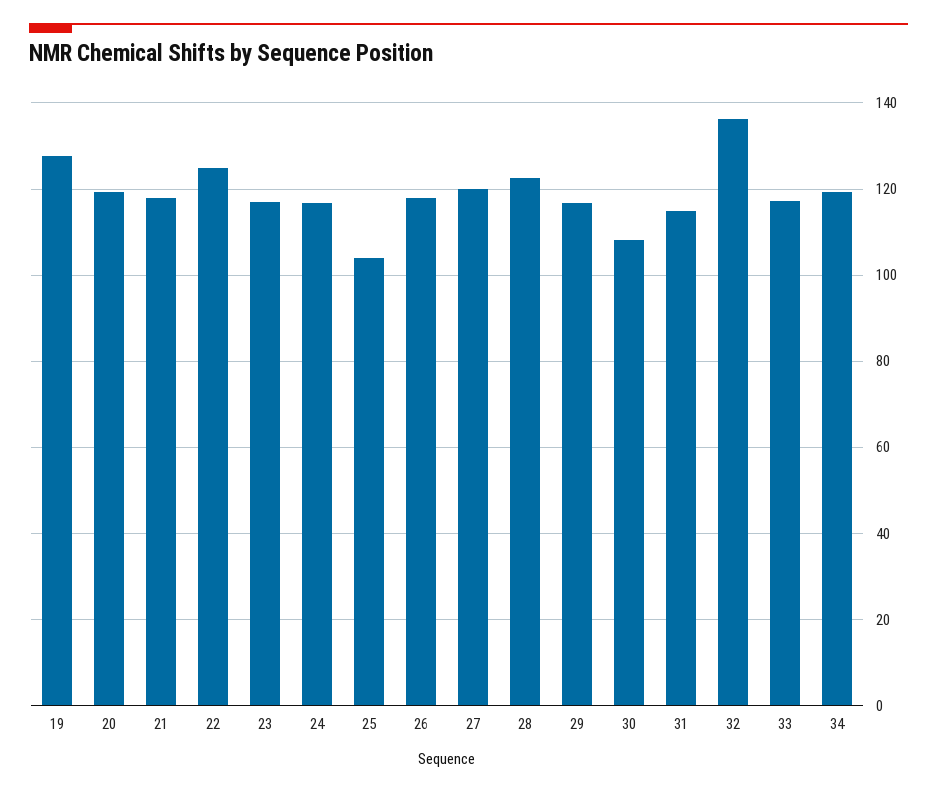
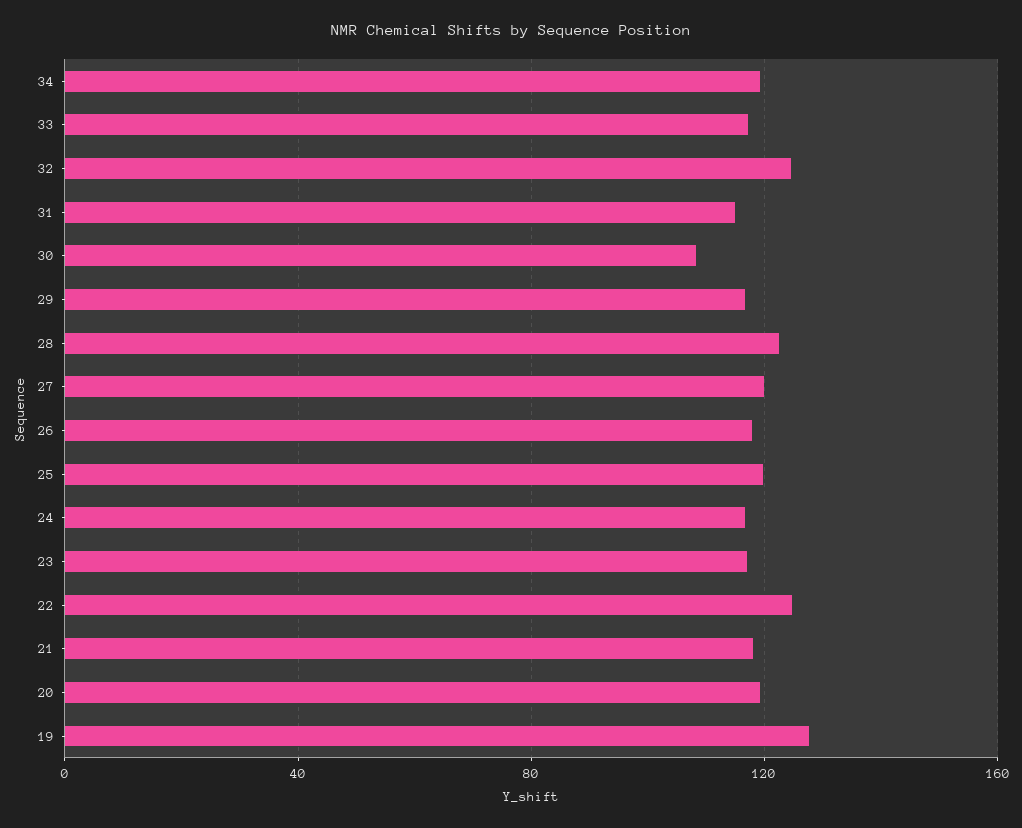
  {
    "19": 128,
    "20": 120,
    "21": 118,
    "22": 124,
    "23": 118,
    "24": 116,
-   "25": 104,
+   "25": 120,
    "26": 118,
    "27": 120,
    "28": 122,
    "29": 116,
    "30": 108,
    "31": 114,
-   "32": 136,
+   "32": 125,
    "33": 118,
    "34": 120
  }

